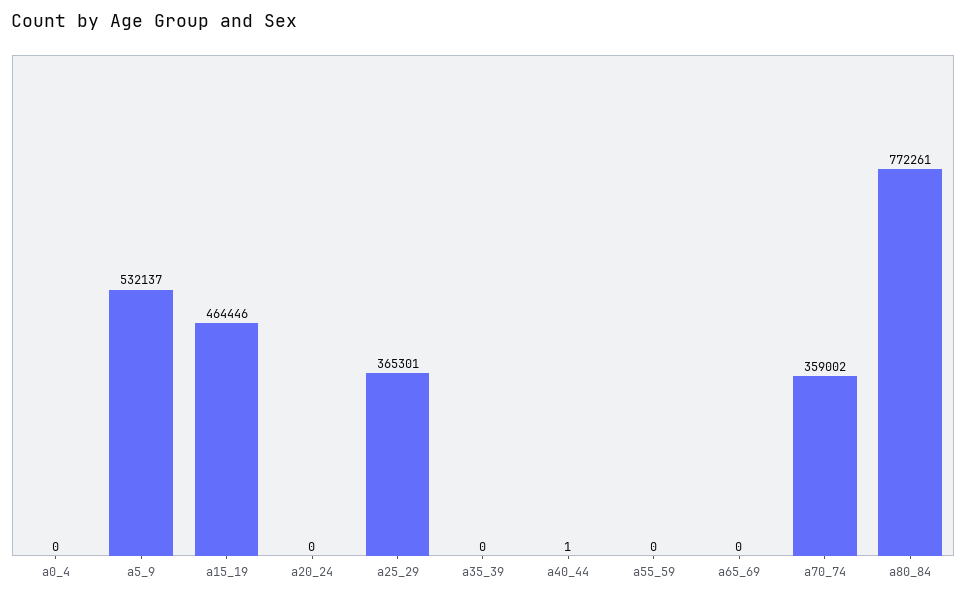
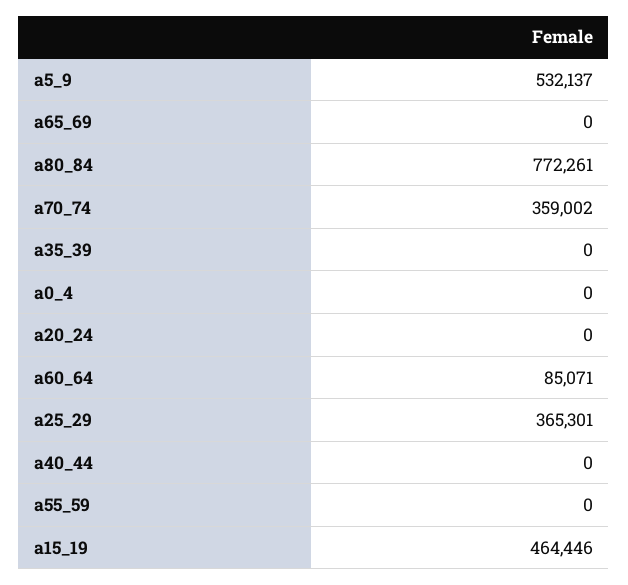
  {
    "a0_4": 0,
    "a5_9": 532137,
    "a15_19": 464446,
    "a20_24": 0,
    "a25_29": 365301,
    "a35_39": 0,
-   "a40_44": 1,
+   "a40_44": 0,
    "a55_59": 0,
    "a65_69": 0,
    "a70_74": 359002,
-   "a80_84": 772261
+   "a80_84": 772261,
+   "a60_64": 85071
  }

